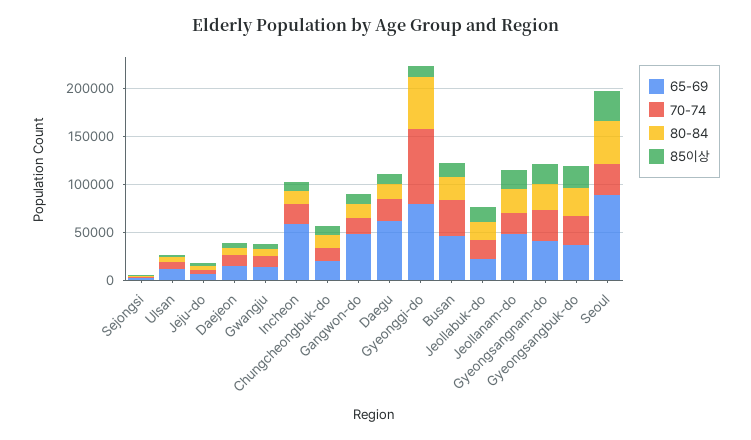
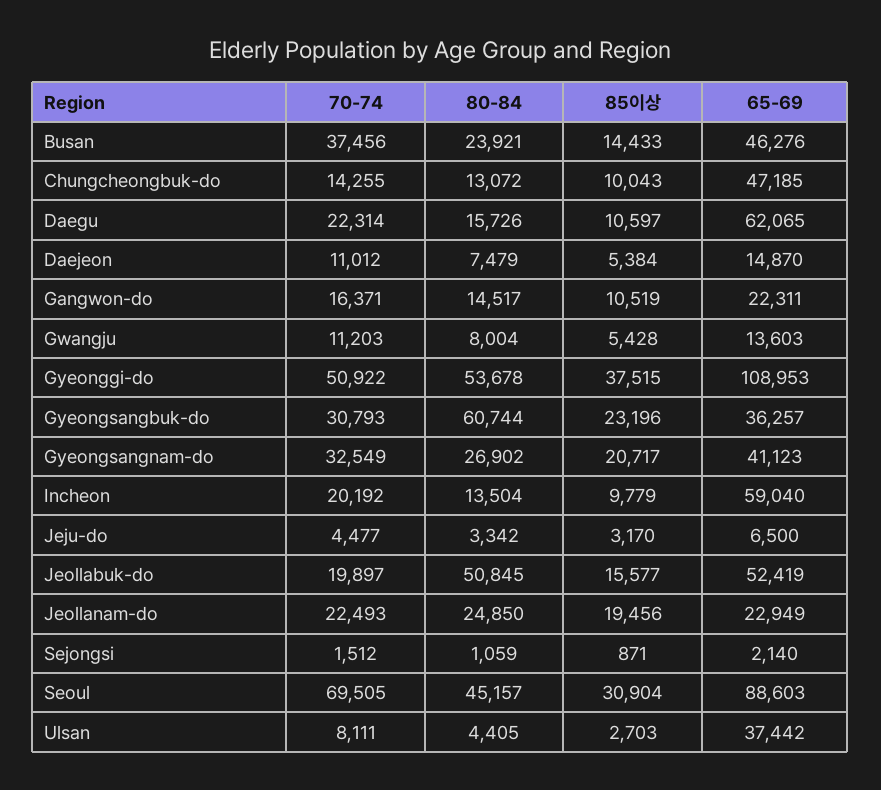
  {
    "65-69": {
      "Sejongsi": 2140,
-     "Ulsan": 10000,
+     "Ulsan": 37442,
      "Jeju-do": 6500,
      "Daejeon": 14870,
      "Gwangju": 13603,
      "Incheon": 59040,
-     "Chungcheongbuk-do": 20000,
+     "Chungcheongbuk-do": 47185,
-     "Gangwon-do": 50000,
+     "Gangwon-do": 22311,
      "Daegu": 62065,
-     "Gyeonggi-do": 80000,
+     "Gyeonggi-do": 108953,
      "Busan": 46276,
-     "Jeollabuk-do": 20000,
+     "Jeollabuk-do": 52419,
-     "Jeollanam-do": 50000,
+     "Jeollanam-do": 22949,
      "Gyeongsangnam-do": 41123,
      "Gyeongsangbuk-do": 36257,
      "Seoul": 88603
    },
    "70-74": {
      "Sejongsi": 1512,
      "Ulsan": 8111,
      "Jeju-do": 4477,
      "Daejeon": 11012,
      "Gwangju": 11203,
      "Incheon": 20192,
      "Chungcheongbuk-do": 14255,
      "Gangwon-do": 16371,
      "Daegu": 22314,
-     "Gyeonggi-do": 80000,
+     "Gyeonggi-do": 50922,
      "Busan": 37456,
      "Jeollabuk-do": 19897,
      "Jeollanam-do": 22493,
      "Gyeongsangnam-do": 32549,
      "Gyeongsangbuk-do": 30793,
-     "Seoul": 30000
+     "Seoul": 69505
    },
    "80-84": {
      "Sejongsi": 1059,
      "Ulsan": 4405,
      "Jeju-do": 3342,
      "Daejeon": 7479,
      "Gwangju": 8004,
      "Incheon": 13504,
      "Chungcheongbuk-do": 13072,
      "Gangwon-do": 14517,
      "Daegu": 15726,
      "Gyeonggi-do": 53678,
      "Busan": 23921,
-     "Jeollabuk-do": 20000,
+     "Jeollabuk-do": 50845,
      "Jeollanam-do": 24850,
      "Gyeongsangnam-do": 26902,
-     "Gyeongsangbuk-do": 30000,
+     "Gyeongsangbuk-do": 60744,
      "Seoul": 45157
    },
    "85이상": {
      "Sejongsi": 871,
      "Ulsan": 2703,
      "Jeju-do": 3170,
      "Daejeon": 5384,
      "Gwangju": 5428,
      "Incheon": 9779,
      "Chungcheongbuk-do": 10043,
      "Gangwon-do": 10519,
      "Daegu": 10597,
-     "Gyeonggi-do": 10000,
+     "Gyeonggi-do": 37515,
      "Busan": 14433,
      "Jeollabuk-do": 15577,
      "Jeollanam-do": 19456,
      "Gyeongsangnam-do": 20717,
      "Gyeongsangbuk-do": 23196,
      "Seoul": 30904
    }
  }

